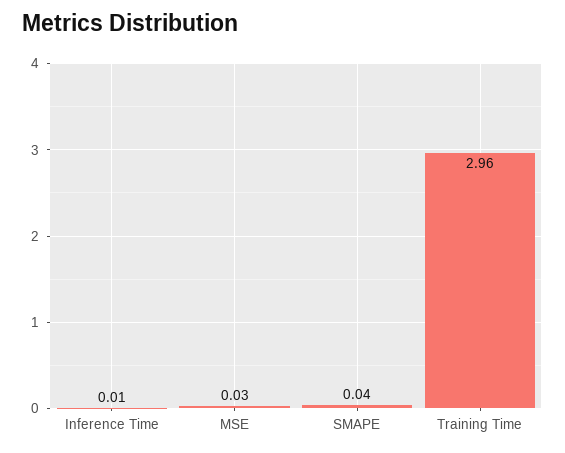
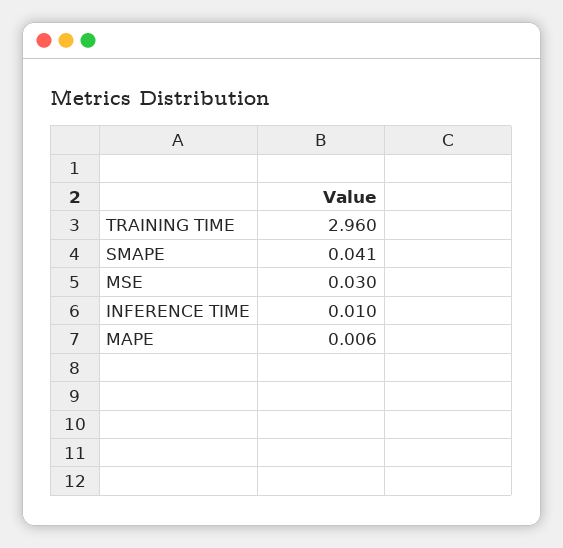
  {
    "Inference Time": 0.01,
    "MSE": 0.03,
    "SMAPE": 0.041,
-   "Training Time": 2.96
+   "Training Time": 2.96,
+   "MAPE": 0.006
  }

